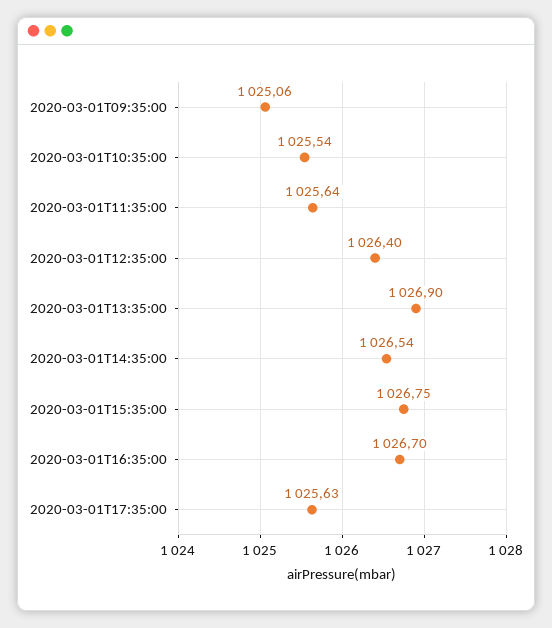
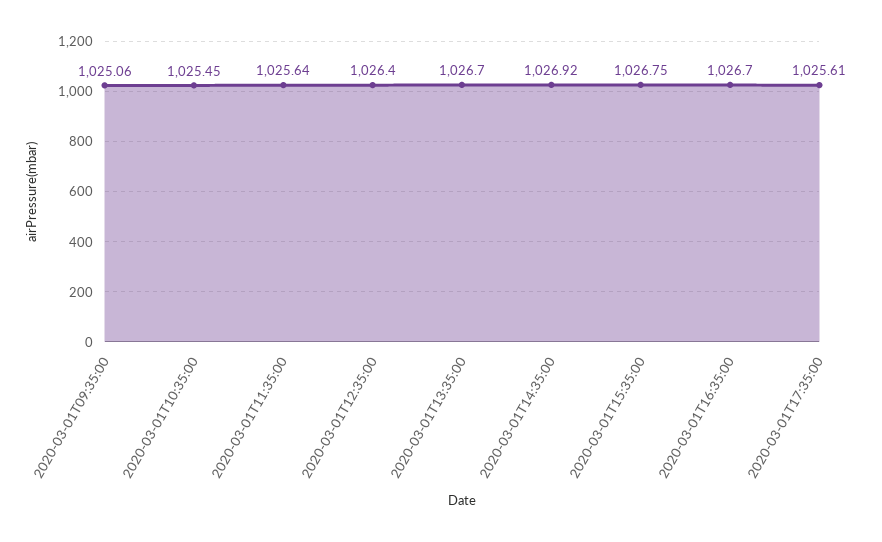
  {
    "2020-03-01T09:35:00": 1025.06,
-   "2020-03-01T10:35:00": 1025.54,
+   "2020-03-01T10:35:00": 1025.45,
    "2020-03-01T11:35:00": 1025.64,
    "2020-03-01T12:35:00": 1026.4,
-   "2020-03-01T13:35:00": 1026.9,
+   "2020-03-01T13:35:00": 1026.7,
-   "2020-03-01T14:35:00": 1026.54,
+   "2020-03-01T14:35:00": 1026.92,
    "2020-03-01T15:35:00": 1026.75,
    "2020-03-01T16:35:00": 1026.7,
-   "2020-03-01T17:35:00": 1025.63
+   "2020-03-01T17:35:00": 1025.61
  }

